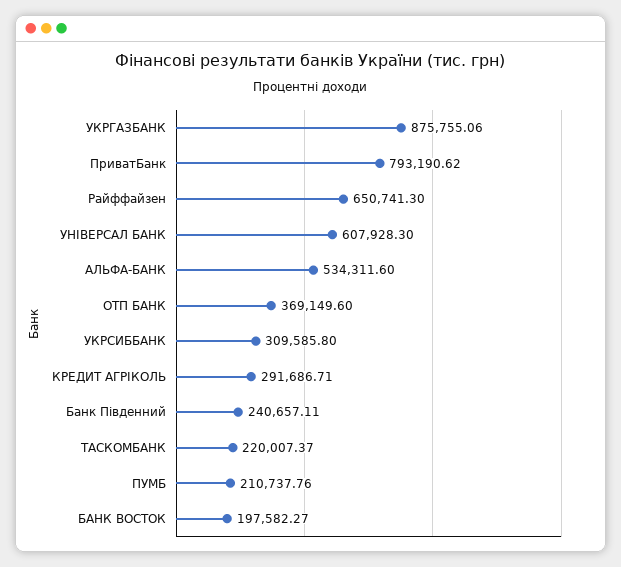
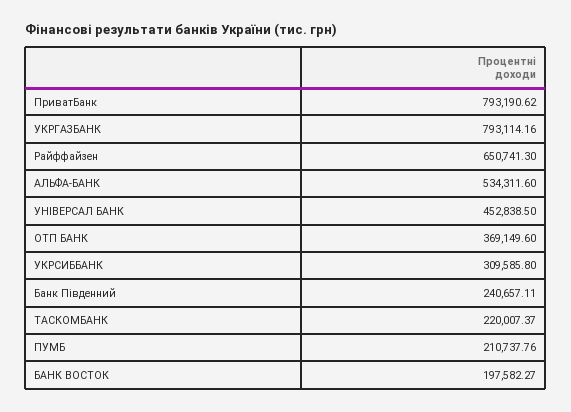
  {
-   "УКРГАЗБАНК": 875755.06,
+   "УКРГАЗБАНК": 793114.16,
    "ПриватБанк": 793190.62,
    "Райффайзен": 650741.3,
-   "УНІВЕРСАЛ БАНК": 607928.3,
+   "УНІВЕРСАЛ БАНК": 452838.5,
    "АЛЬФА-БАНК": 534311.6,
    "ОТП БАНК": 369149.6,
    "УКРСИББАНК": 309585.8,
-   "КРЕДИТ АГРІКОЛЬ": 291686.71,
    "Банк Південний": 240657.11,
    "ТАСКОМБАНК": 220007.37,
    "ПУМБ": 210737.76,
    "БАНК ВОСТОК": 197582.27
  }

